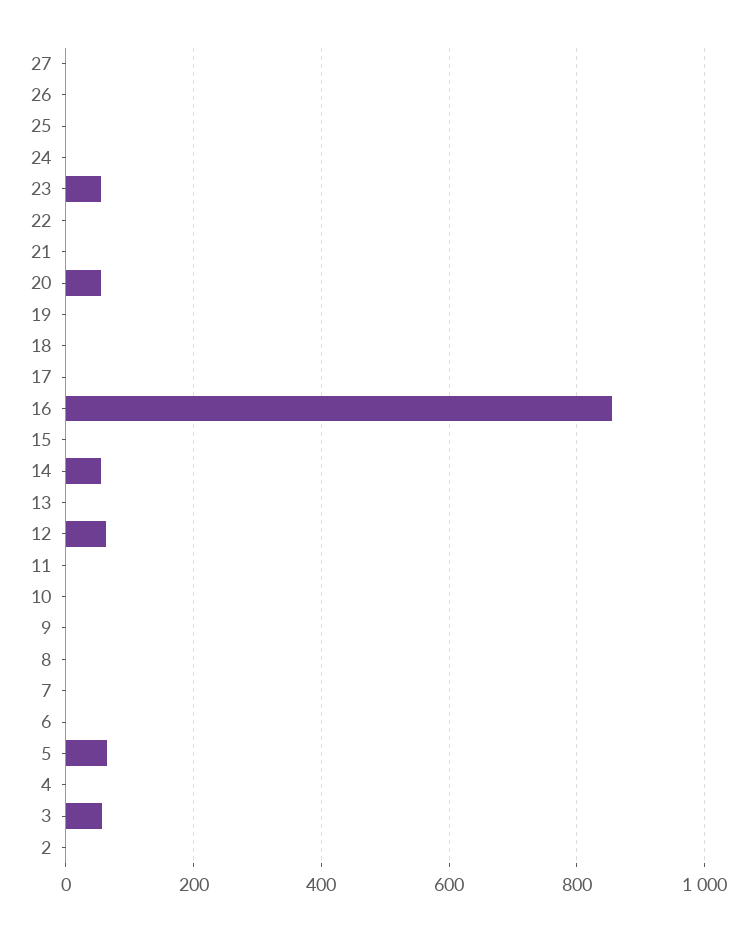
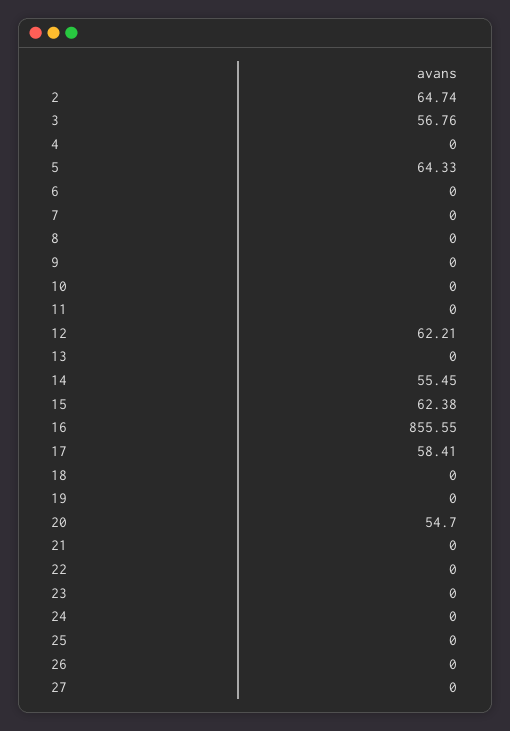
  {
    "27": 0,
    "26": 0,
    "25": 0,
    "24": 0,
-   "23": 60,
+   "23": 0,
    "22": 0,
    "21": 0,
    "20": 54.7,
    "19": 0,
    "18": 0,
-   "17": 0,
+   "17": 58.41,
    "16": 855.55,
-   "15": 0,
+   "15": 62.38,
    "14": 55.45,
    "13": 0,
    "12": 62.21,
    "11": 0,
    "10": 0,
    "9": 0,
    "8": 0,
    "7": 0,
    "6": 0,
    "5": 64.33,
    "4": 0,
    "3": 56.76,
-   "2": 0
+   "2": 64.74
  }

